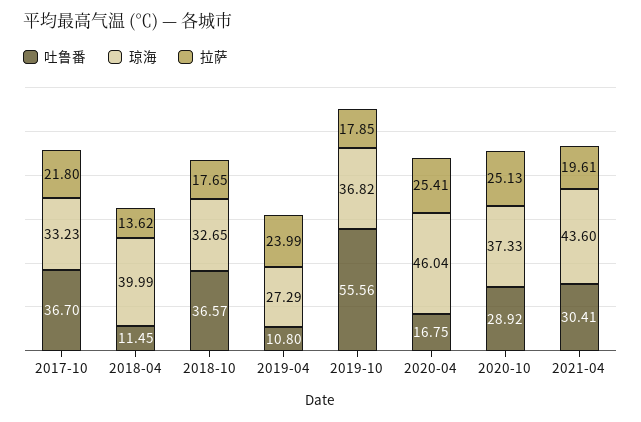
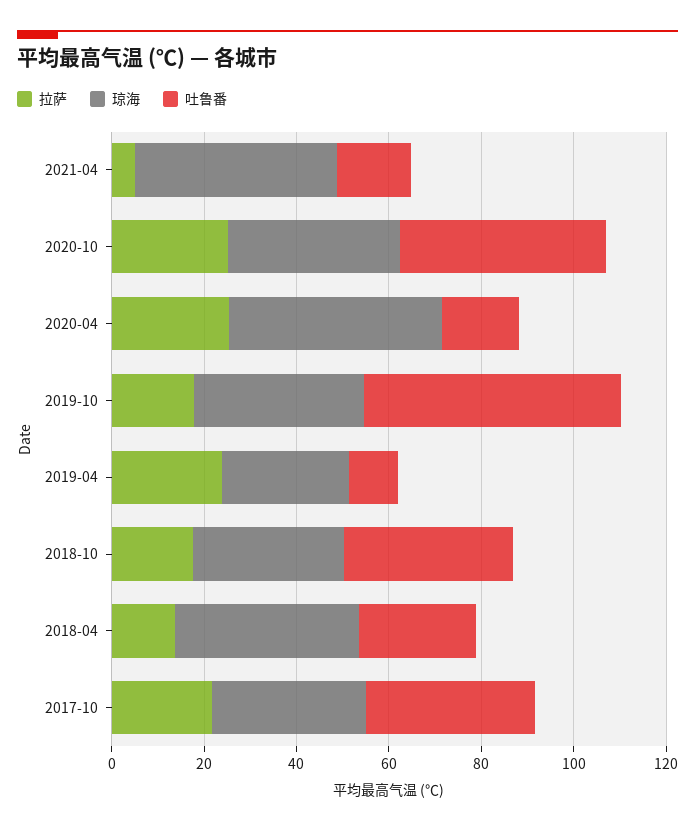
  {
    "吐鲁番": {
      "2017-10": 36.7,
-     "2018-04": 11.45,
+     "2018-04": 25,
      "2018-10": 36.57,
      "2019-04": 10.8,
      "2019-10": 55.56,
      "2020-04": 16.75,
-     "2020-10": 28.92,
+     "2020-10": 45,
-     "2021-04": 30.41
+     "2021-04": 15
    },
    "琼海": {
      "2017-10": 33.23,
      "2018-04": 39.99,
      "2018-10": 32.65,
      "2019-04": 27.29,
      "2019-10": 36.82,
      "2020-04": 46.04,
      "2020-10": 37.33,
      "2021-04": 43.6
    },
    "拉萨": {
      "2017-10": 21.8,
      "2018-04": 13.62,
      "2018-10": 17.65,
      "2019-04": 23.99,
      "2019-10": 17.85,
      "2020-04": 25.41,
      "2020-10": 25.13,
-     "2021-04": 19.61
+     "2021-04": 5
    }
  }

